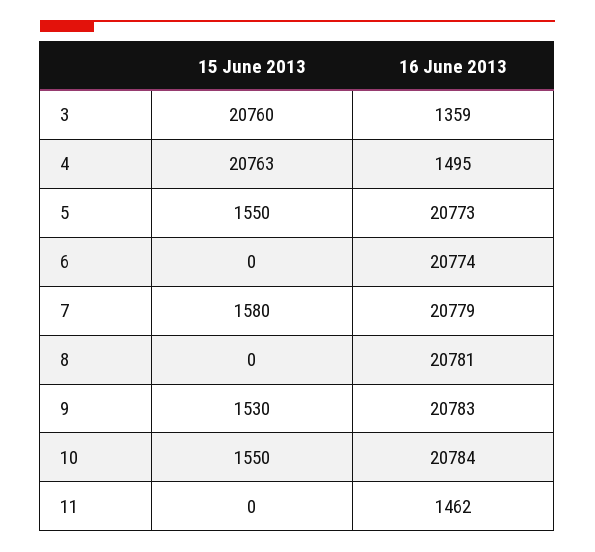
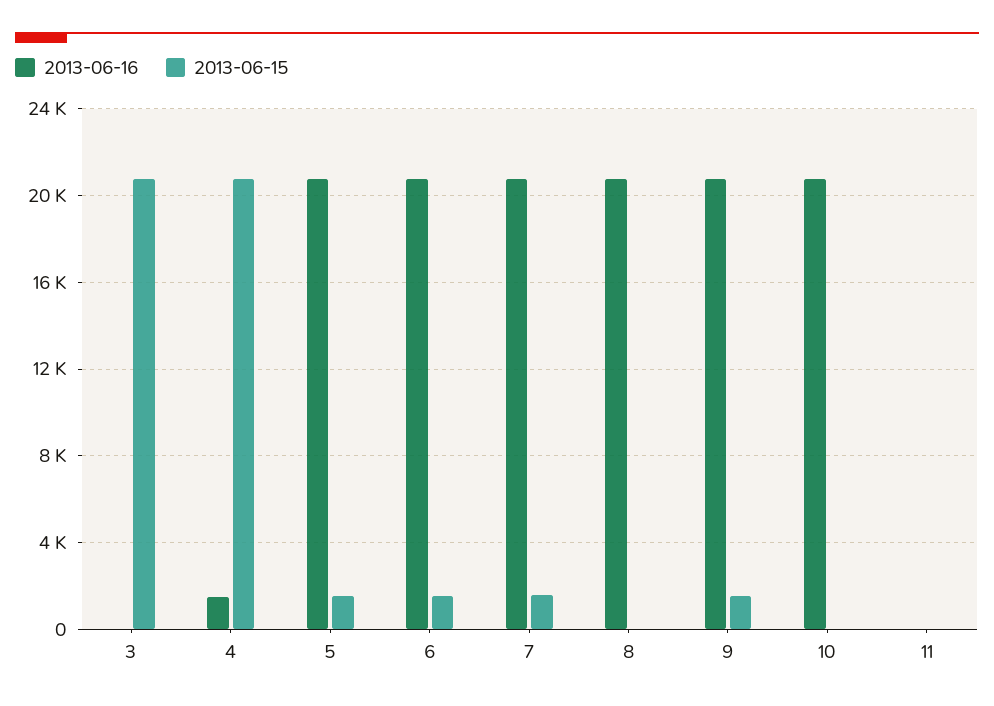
  {
    "15 June 2013": {
      "3": 20760,
      "4": 20763,
      "5": 1550,
-     "6": 0,
+     "6": 1500,
      "7": 1580,
      "8": 0,
      "9": 1530,
-     "10": 1550,
+     "10": 0,
      "11": 0
    },
    "16 June 2013": {
-     "3": 1359,
+     "3": 0,
      "4": 1495,
      "5": 20773,
      "6": 20774,
      "7": 20779,
      "8": 20781,
      "9": 20783,
      "10": 20784,
-     "11": 1462
+     "11": 0
    }
  }

